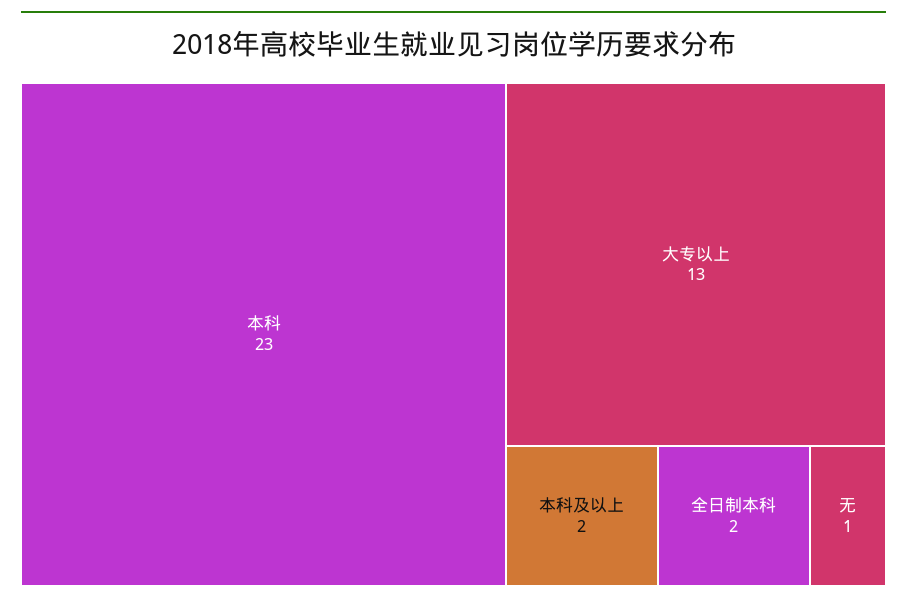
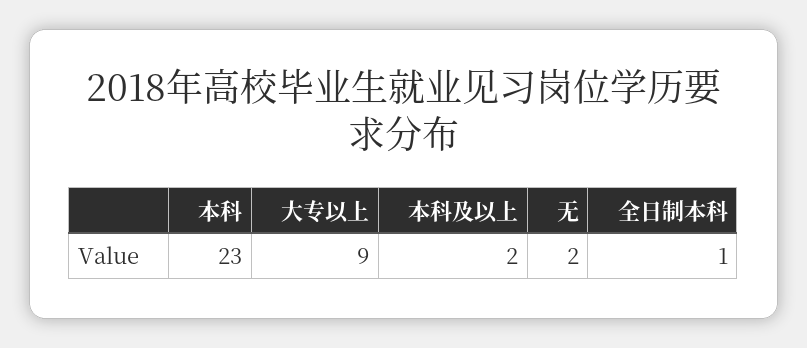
  {
    "本科": 23,
-   "大专以上": 13,
+   "大专以上": 9,
    "本科及以上": 2,
-   "全日制本科": 2,
+   "全日制本科": 1,
-   "无": 1
+   "无": 2
  }

